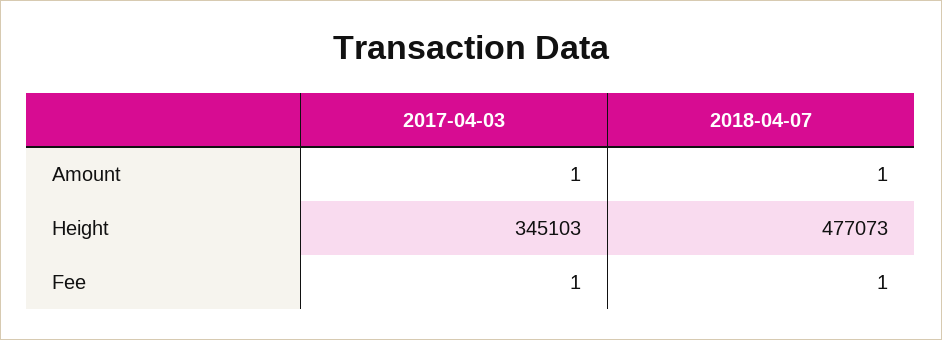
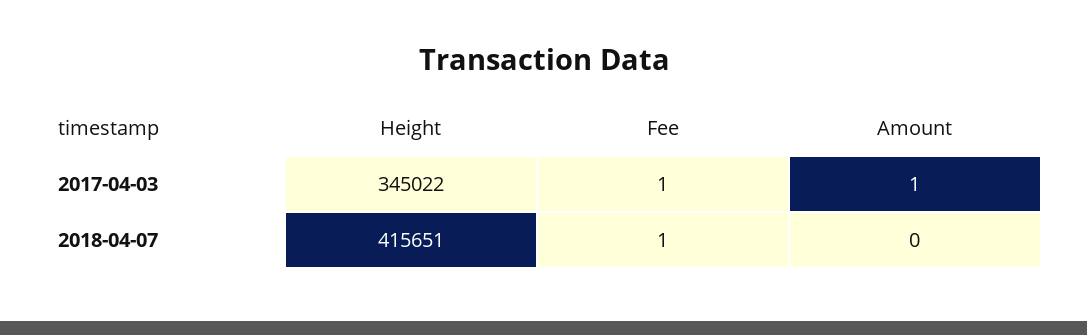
  {
    "2017-04-03": {
      "Amount": 1,
-     "Height": 345103,
+     "Height": 345022,
      "Fee": 1
    },
    "2018-04-07": {
-     "Amount": 1,
+     "Amount": 0,
-     "Height": 477073,
+     "Height": 415651,
      "Fee": 1
    }
  }

